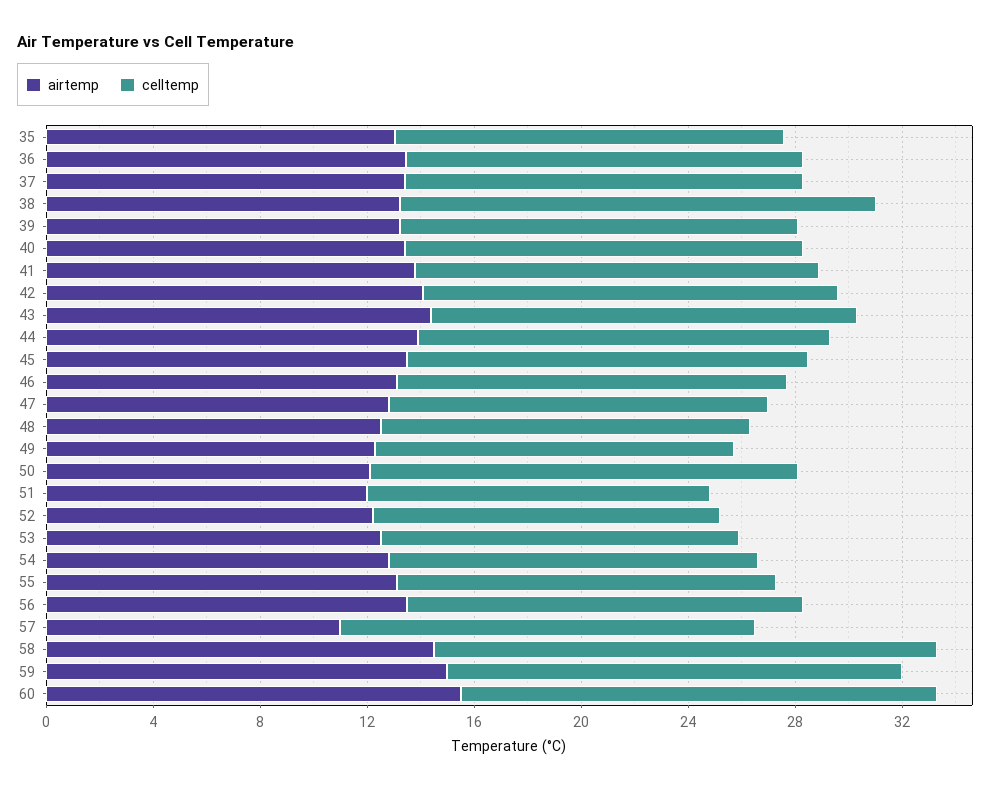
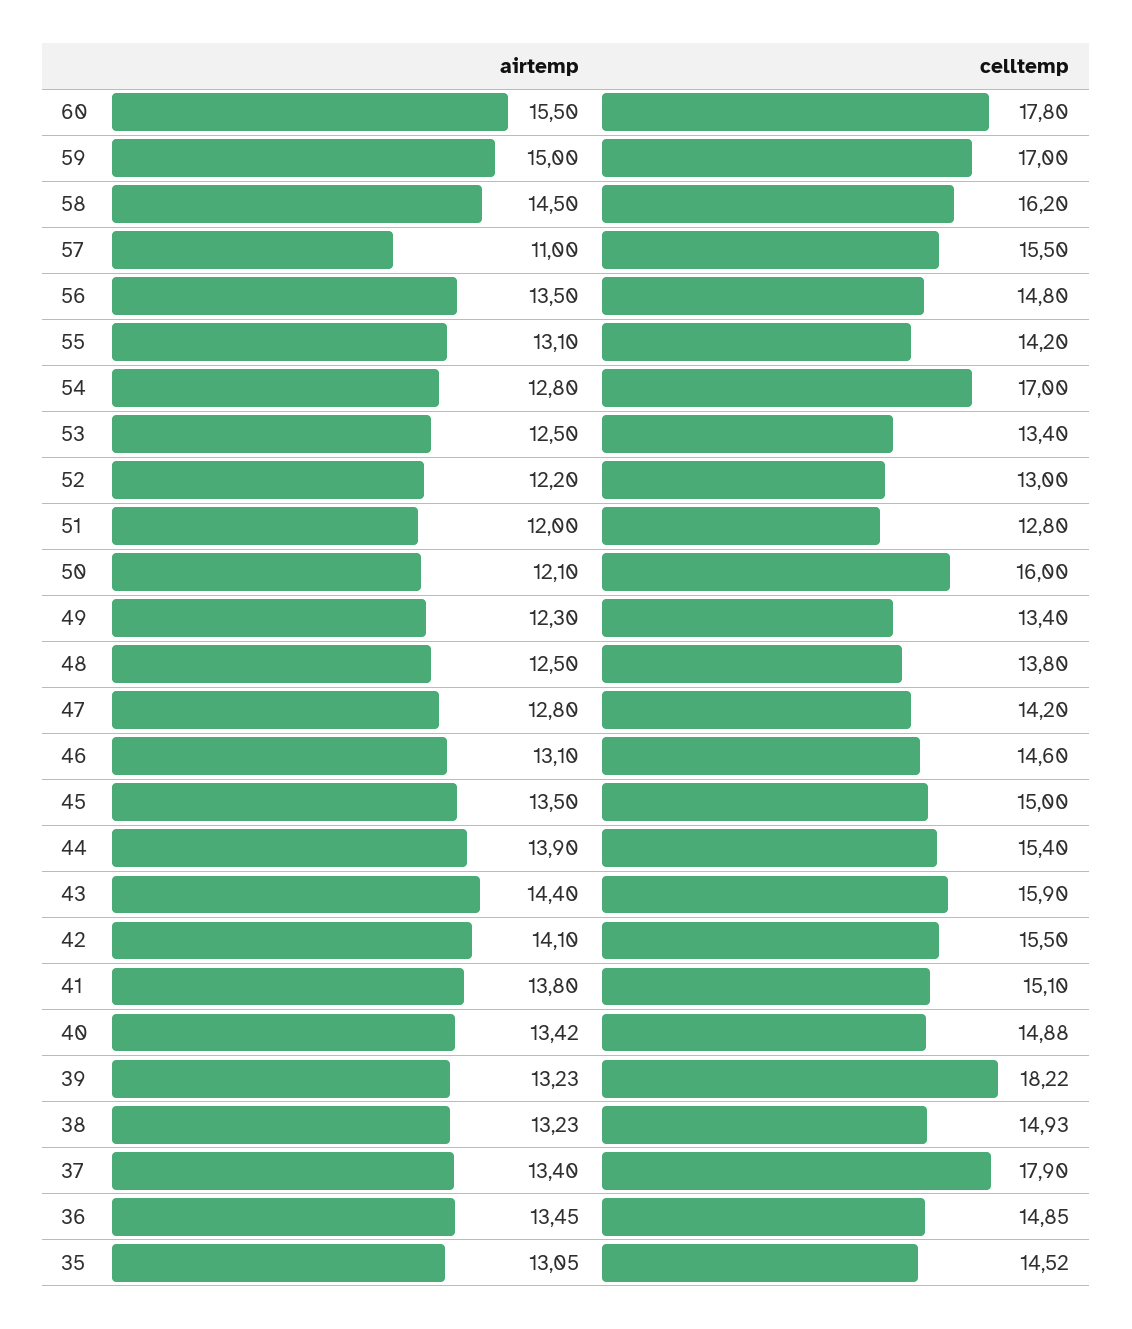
  {
    "airtemp": {
      "35": 13.05,
      "36": 13.45,
      "37": 13.4,
      "38": 13.23,
      "39": 13.23,
      "40": 13.42,
      "41": 13.8,
      "42": 14.1,
      "43": 14.4,
      "44": 13.9,
      "45": 13.5,
      "46": 13.1,
      "47": 12.8,
      "48": 12.5,
      "49": 12.3,
      "50": 12.1,
      "51": 12,
      "52": 12.2,
      "53": 12.5,
      "54": 12.8,
      "55": 13.1,
      "56": 13.5,
      "57": 11,
      "58": 14.5,
      "59": 15,
      "60": 15.5
    },
    "celltemp": {
      "35": 14.52,
      "36": 14.85,
-     "37": 15,
+     "37": 17.9,
-     "38": 18,
+     "38": 14.93,
-     "39": 15,
+     "39": 18.22,
      "40": 14.88,
      "41": 15.1,
      "42": 15.5,
      "43": 15.9,
      "44": 15.4,
      "45": 15,
      "46": 14.6,
      "47": 14.2,
      "48": 13.8,
      "49": 13.4,
      "50": 16,
      "51": 12.8,
      "52": 13,
      "53": 13.4,
-     "54": 14,
+     "54": 17,
      "55": 14.2,
      "56": 14.8,
      "57": 15.5,
-     "58": 19,
+     "58": 16.2,
      "59": 17,
      "60": 17.8
    }
  }

